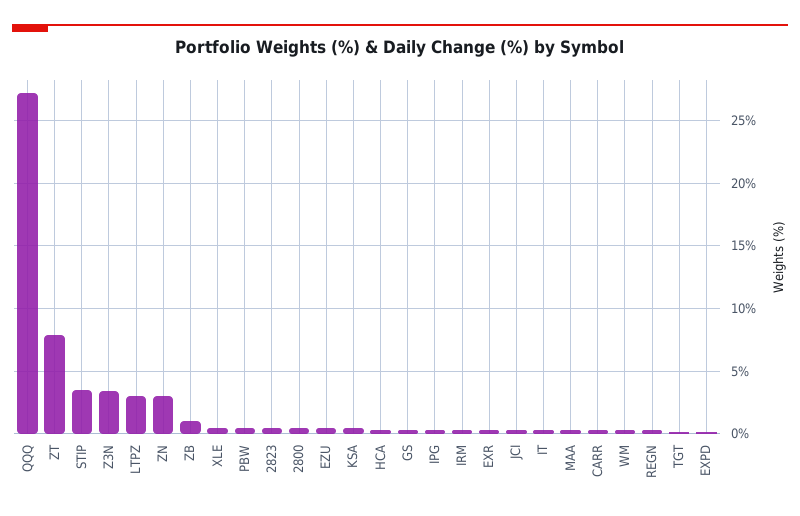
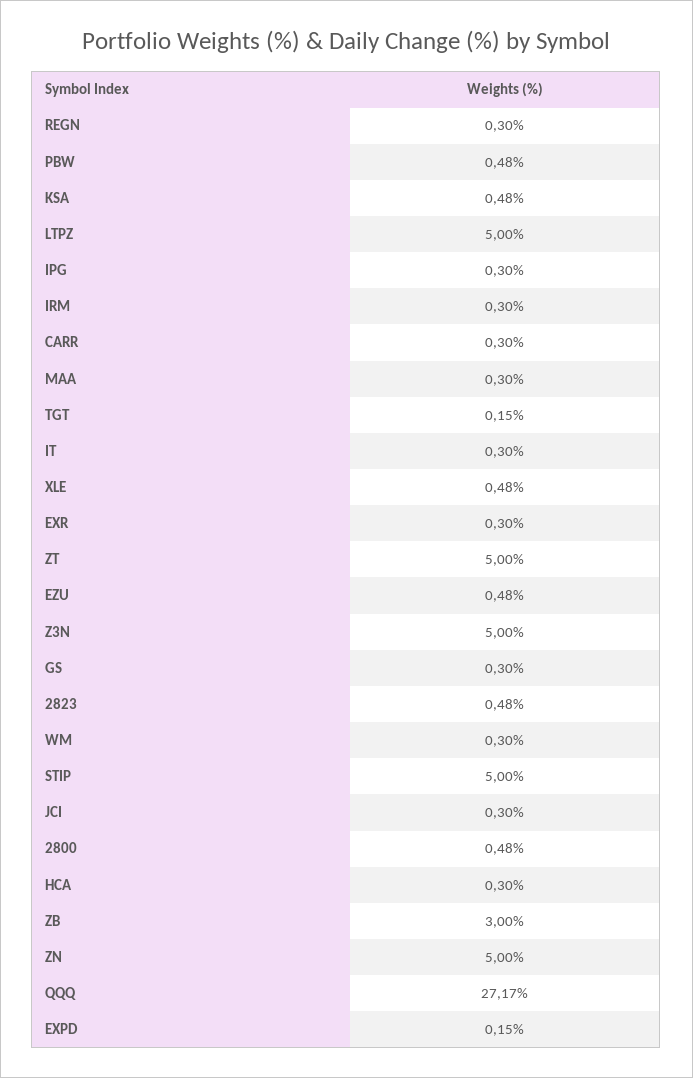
  {
    "QQQ": 27.17,
-   "ZT": 8,
+   "ZT": 5,
-   "STIP": 3.5,
+   "STIP": 5,
-   "Z3N": 3.5,
+   "Z3N": 5,
-   "LTPZ": 3,
+   "LTPZ": 5,
-   "ZN": 3,
+   "ZN": 5,
-   "ZB": 1,
+   "ZB": 3,
    "XLE": 0.48,
    "PBW": 0.48,
    "2823": 0.48,
    "2800": 0.48,
    "EZU": 0.48,
    "KSA": 0.48,
    "HCA": 0.3,
    "GS": 0.3,
    "IPG": 0.3,
    "IRM": 0.3,
    "EXR": 0.3,
    "JCI": 0.3,
    "IT": 0.3,
    "MAA": 0.3,
    "CARR": 0.3,
    "WM": 0.3,
    "REGN": 0.3,
    "TGT": 0.15,
    "EXPD": 0.15
  }

